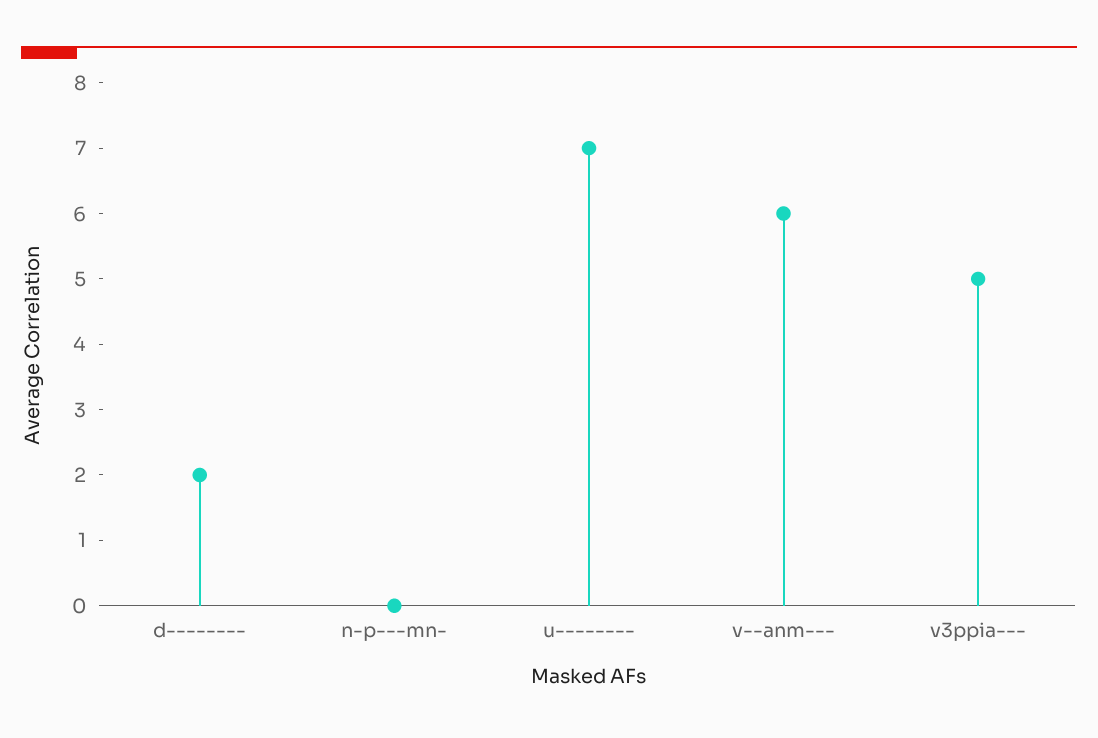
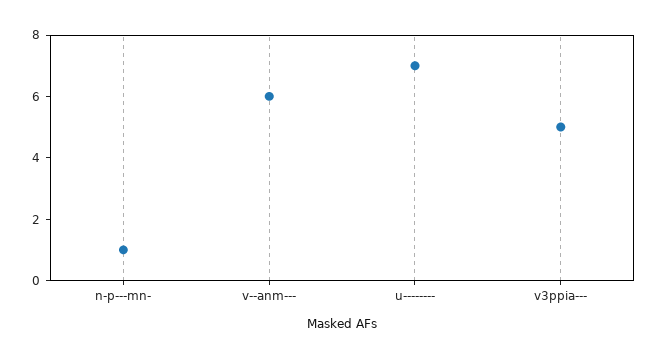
  {
-   "d--------": 2,
-   "n-p---mn-": 0,
+   "n-p---mn-": 1,
    "u--------": 7,
    "v--anm---": 6,
    "v3ppia---": 5
  }

